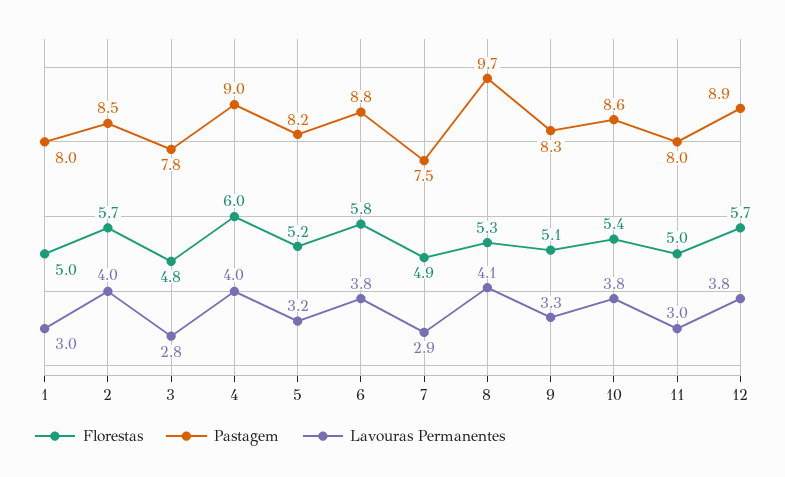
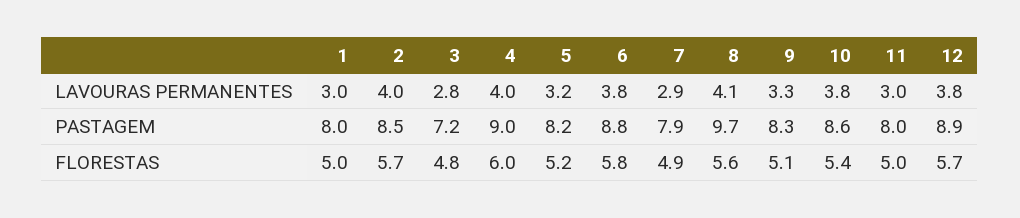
  {
    "Florestas": {
      "1": 5,
      "2": 5.7,
      "3": 4.8,
      "4": 6,
      "5": 5.2,
      "6": 5.8,
      "7": 4.9,
-     "8": 5.3,
+     "8": 5.6,
      "9": 5.1,
      "10": 5.4,
      "11": 5,
      "12": 5.7
    },
    "Pastagem": {
      "1": 8,
      "2": 8.5,
-     "3": 7.8,
+     "3": 7.2,
      "4": 9,
      "5": 8.2,
      "6": 8.8,
-     "7": 7.5,
+     "7": 7.9,
      "8": 9.7,
      "9": 8.3,
      "10": 8.6,
      "11": 8,
      "12": 8.9
    },
    "Lavouras Permanentes": {
      "1": 3,
      "2": 4,
      "3": 2.8,
      "4": 4,
      "5": 3.2,
      "6": 3.8,
      "7": 2.9,
      "8": 4.1,
      "9": 3.3,
      "10": 3.8,
      "11": 3,
      "12": 3.8
    }
  }

